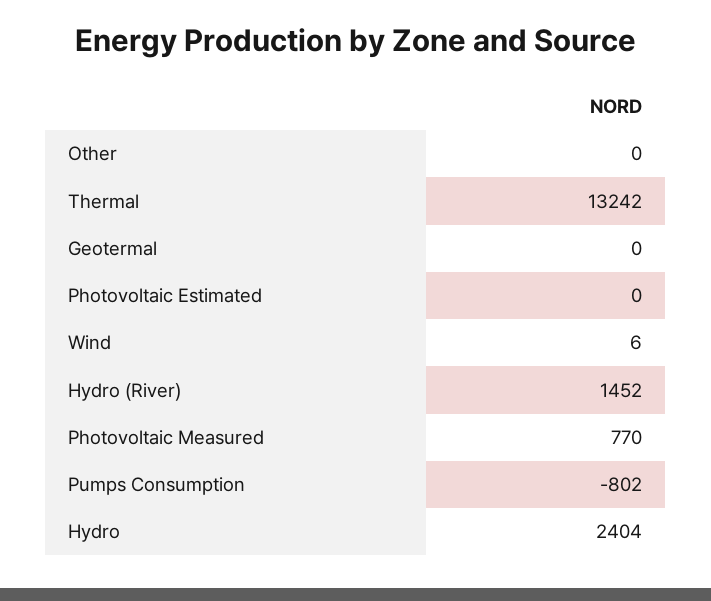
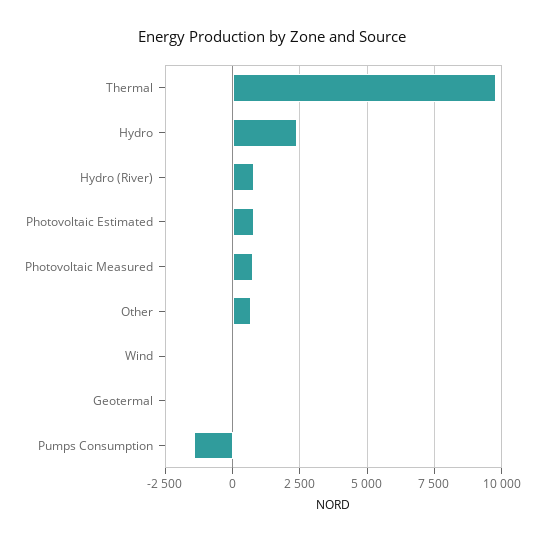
  {
-   "Other": 0,
+   "Other": 750,
-   "Thermal": 13242,
+   "Thermal": 9750,
    "Geotermal": 0,
-   "Photovoltaic Estimated": 0,
+   "Photovoltaic Estimated": 750,
    "Wind": 6,
-   "Hydro (River)": 1452,
+   "Hydro (River)": 750,
    "Photovoltaic Measured": 770,
-   "Pumps Consumption": -802,
+   "Pumps Consumption": -1500,
    "Hydro": 2404
  }

